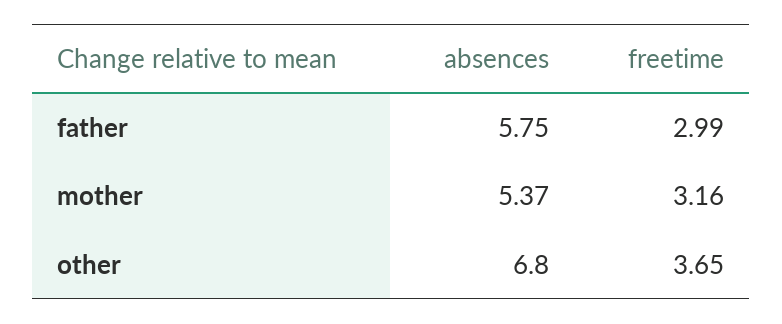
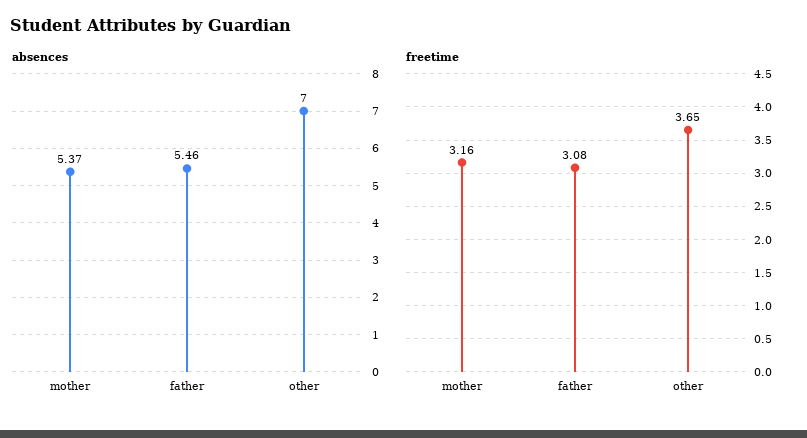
  {
    "absences": {
-     "father": 5.75,
+     "father": 5.46,
      "mother": 5.37,
-     "other": 6.8
+     "other": 7
    },
    "freetime": {
-     "father": 2.99,
+     "father": 3.08,
      "mother": 3.16,
      "other": 3.65
    }
  }

